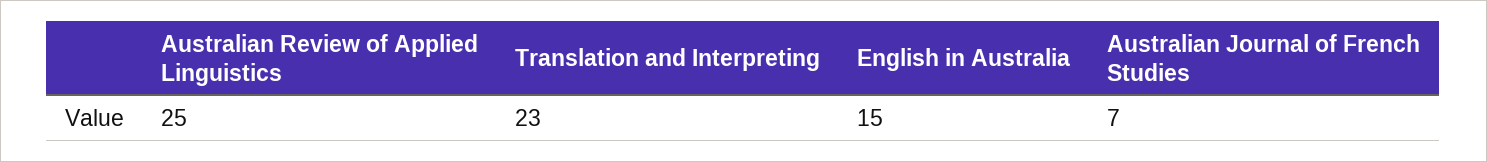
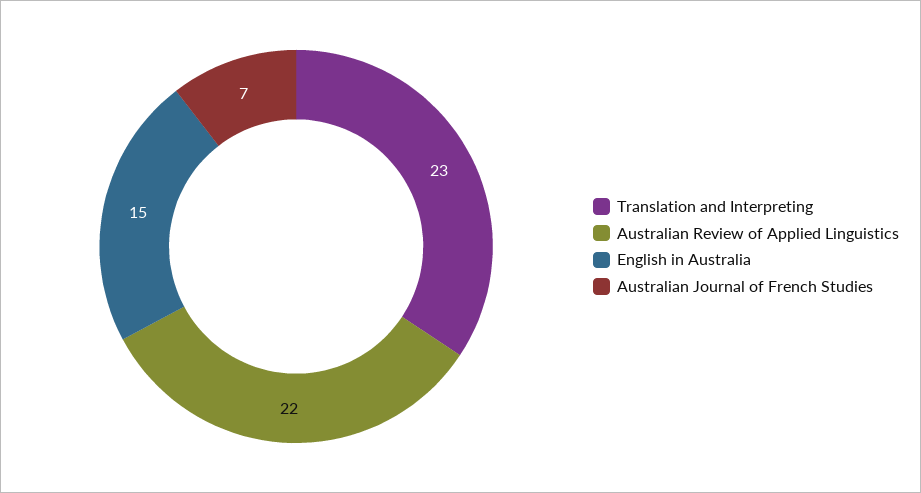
  {
-   "Australian Review of Applied Linguistics": 25,
+   "Australian Review of Applied Linguistics": 22,
    "Translation and Interpreting": 23,
    "English in Australia": 15,
    "Australian Journal of French Studies": 7
  }

